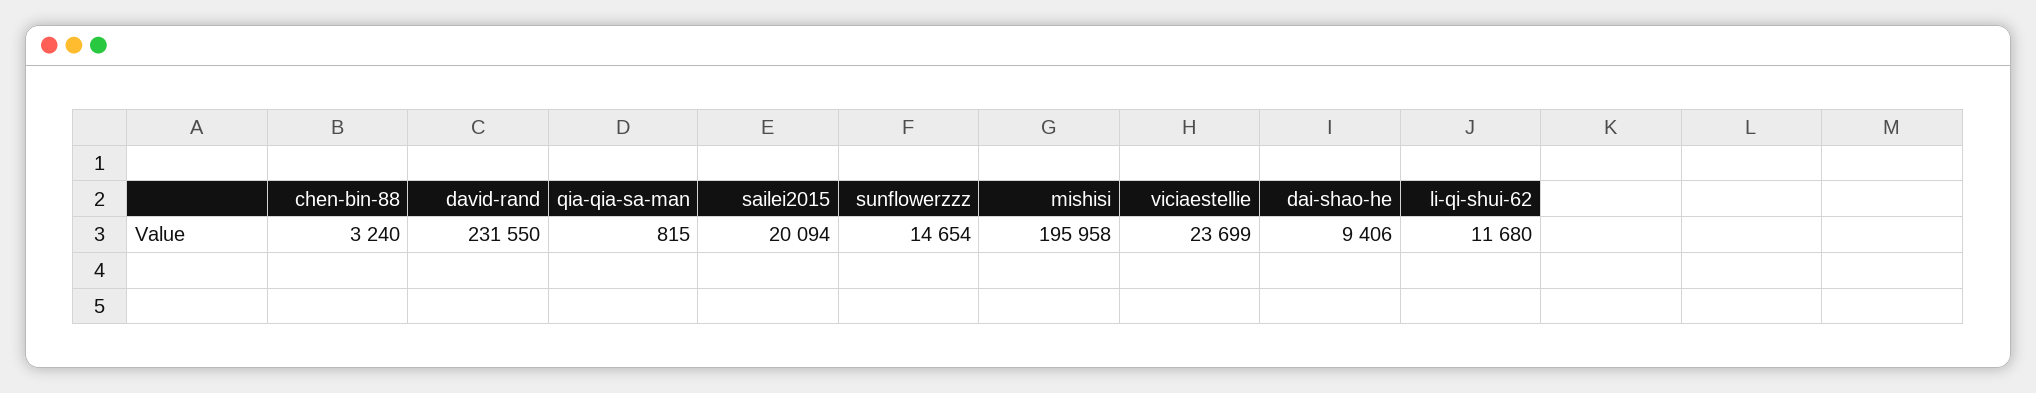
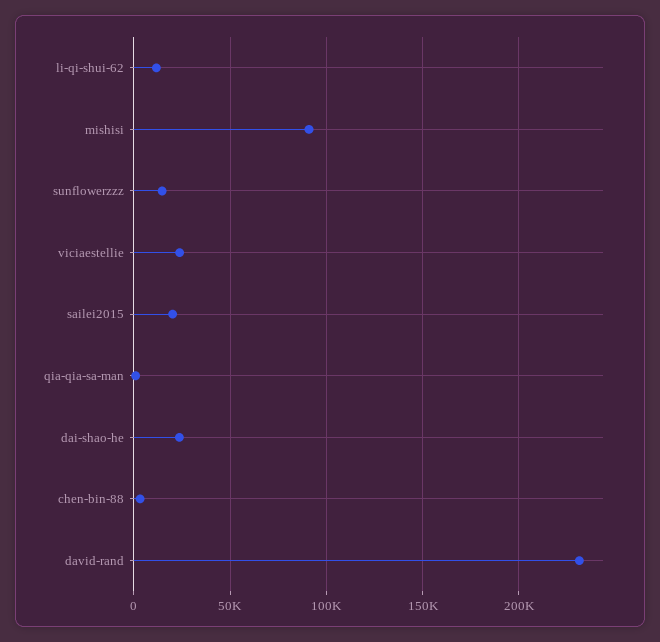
  {
    "chen-bin-88": 3240,
    "david-rand": 231550,
    "qia-qia-sa-man": 815,
    "sailei2015": 20094,
    "sunflowerzzz": 14654,
-   "mishisi": 195958,
+   "mishisi": 90000,
    "viciaestellie": 23699,
-   "dai-shao-he": 9406,
+   "dai-shao-he": 25000,
    "li-qi-shui-62": 11680
  }

